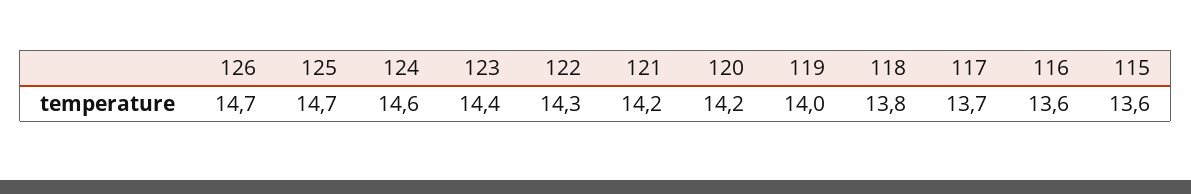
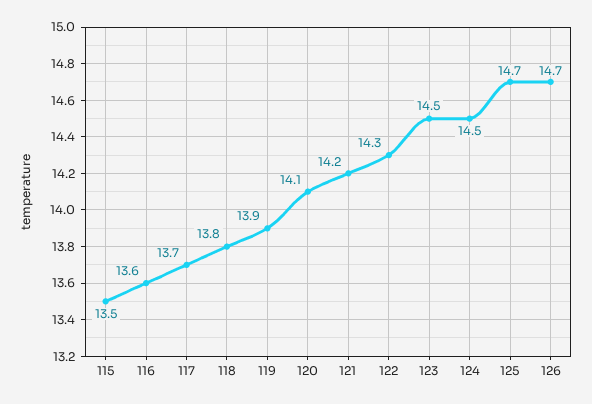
  {
    "126": 14.7,
    "125": 14.7,
-   "124": 14.6,
+   "124": 14.5,
-   "123": 14.4,
+   "123": 14.5,
    "122": 14.3,
    "121": 14.2,
-   "120": 14.2,
+   "120": 14.1,
-   "119": 14,
+   "119": 13.9,
    "118": 13.8,
    "117": 13.7,
    "116": 13.6,
-   "115": 13.6
+   "115": 13.5
  }

